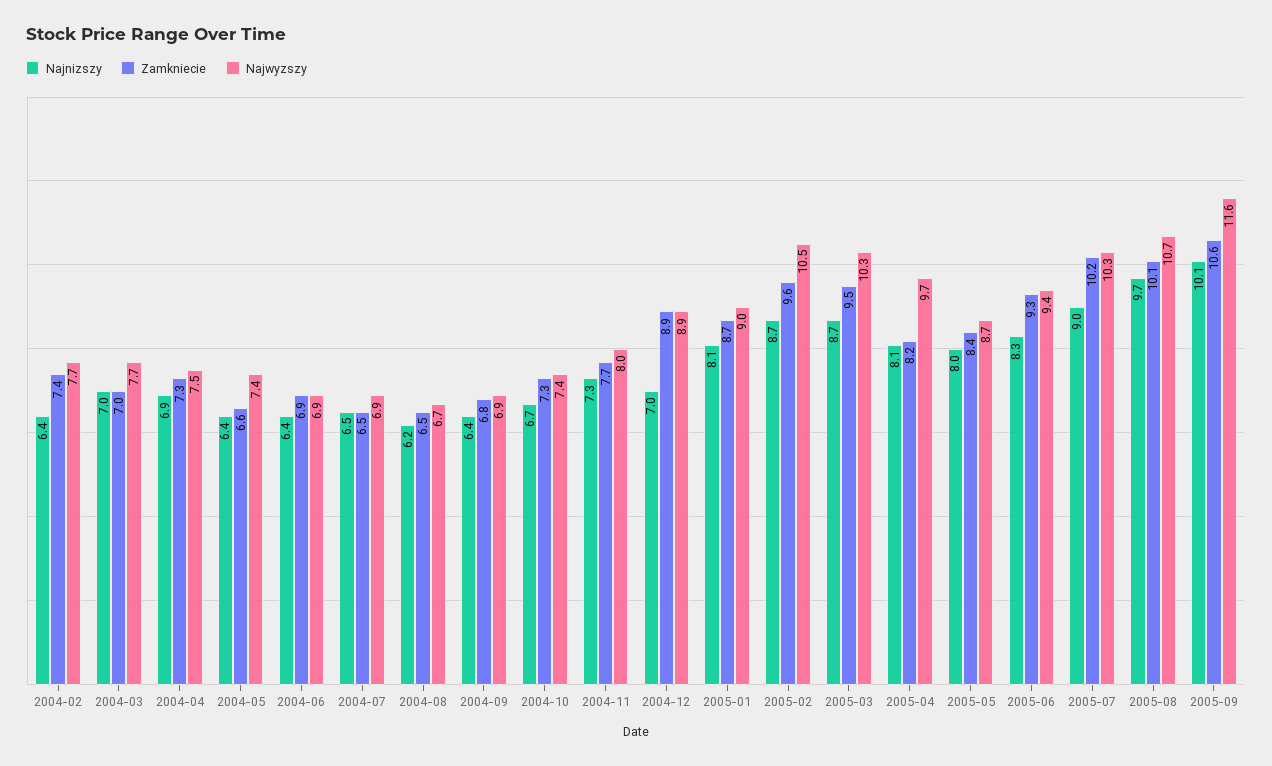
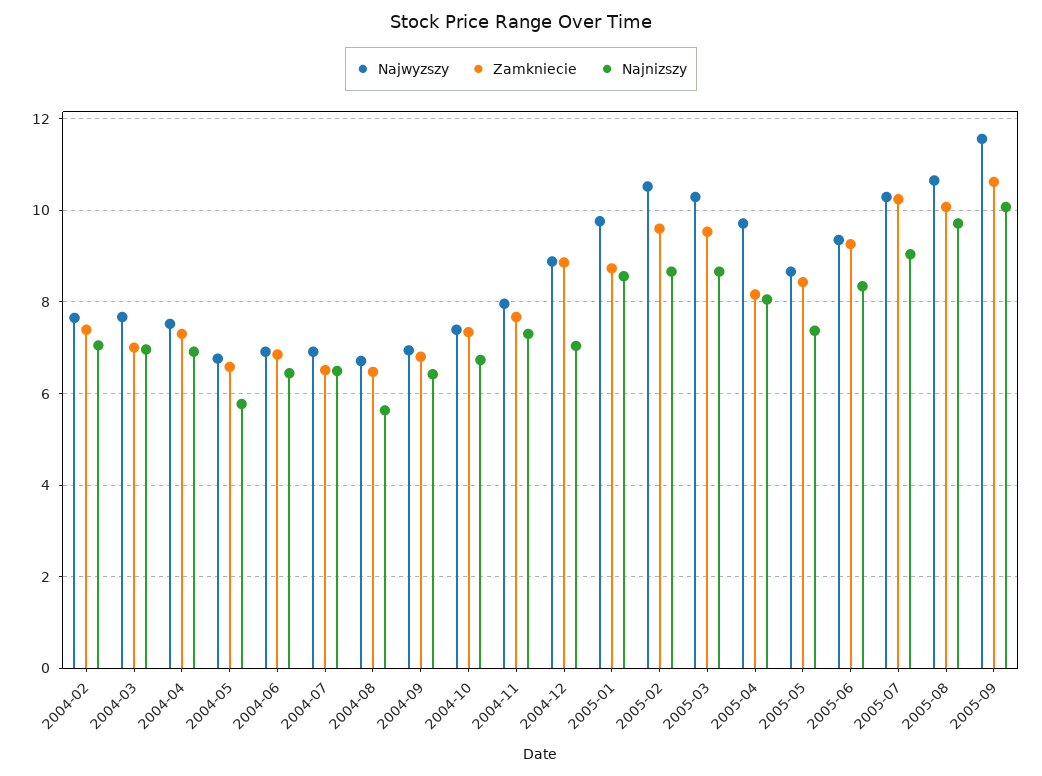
  {
    "Najnizszy": {
-     "2004-02": 6.4,
+     "2004-02": 7,
      "2004-03": 7,
      "2004-04": 6.9,
-     "2004-05": 6.4,
+     "2004-05": 5.8,
      "2004-06": 6.4,
      "2004-07": 6.5,
-     "2004-08": 6.2,
+     "2004-08": 5.6,
      "2004-09": 6.4,
      "2004-10": 6.7,
      "2004-11": 7.3,
      "2004-12": 7,
-     "2005-01": 8.1,
+     "2005-01": 8.6,
      "2005-02": 8.7,
      "2005-03": 8.7,
      "2005-04": 8.1,
-     "2005-05": 8,
+     "2005-05": 7.4,
      "2005-06": 8.3,
      "2005-07": 9,
      "2005-08": 9.7,
      "2005-09": 10.1
    },
    "Zamkniecie": {
      "2004-02": 7.4,
      "2004-03": 7,
      "2004-04": 7.3,
      "2004-05": 6.6,
      "2004-06": 6.9,
      "2004-07": 6.5,
      "2004-08": 6.5,
      "2004-09": 6.8,
      "2004-10": 7.3,
      "2004-11": 7.7,
      "2004-12": 8.9,
      "2005-01": 8.7,
      "2005-02": 9.6,
      "2005-03": 9.5,
      "2005-04": 8.2,
      "2005-05": 8.4,
      "2005-06": 9.3,
      "2005-07": 10.2,
      "2005-08": 10.1,
      "2005-09": 10.6
    },
    "Najwyzszy": {
      "2004-02": 7.7,
      "2004-03": 7.7,
      "2004-04": 7.5,
-     "2004-05": 7.4,
+     "2004-05": 6.8,
      "2004-06": 6.9,
      "2004-07": 6.9,
      "2004-08": 6.7,
      "2004-09": 6.9,
      "2004-10": 7.4,
      "2004-11": 8,
      "2004-12": 8.9,
-     "2005-01": 9,
+     "2005-01": 9.8,
      "2005-02": 10.5,
      "2005-03": 10.3,
      "2005-04": 9.7,
      "2005-05": 8.7,
      "2005-06": 9.4,
      "2005-07": 10.3,
      "2005-08": 10.7,
      "2005-09": 11.6
    }
  }

